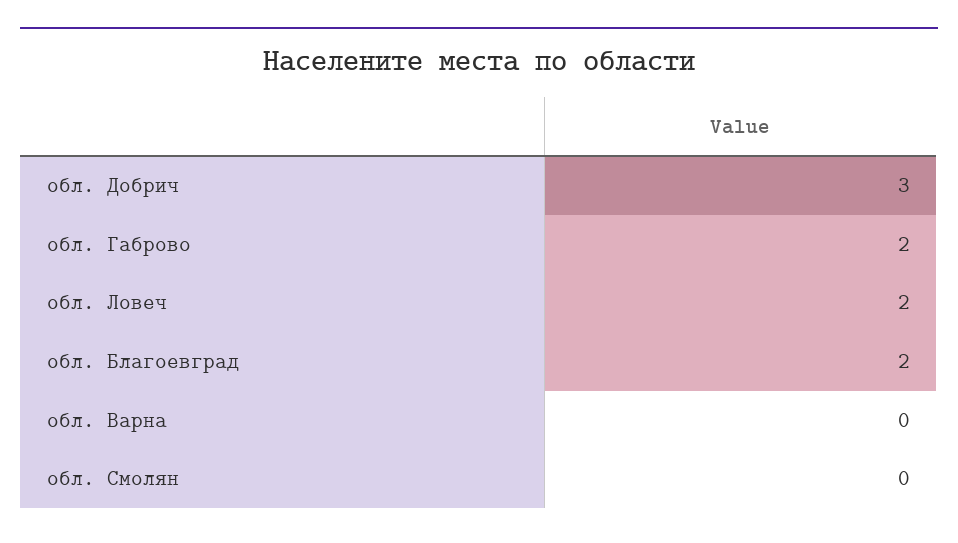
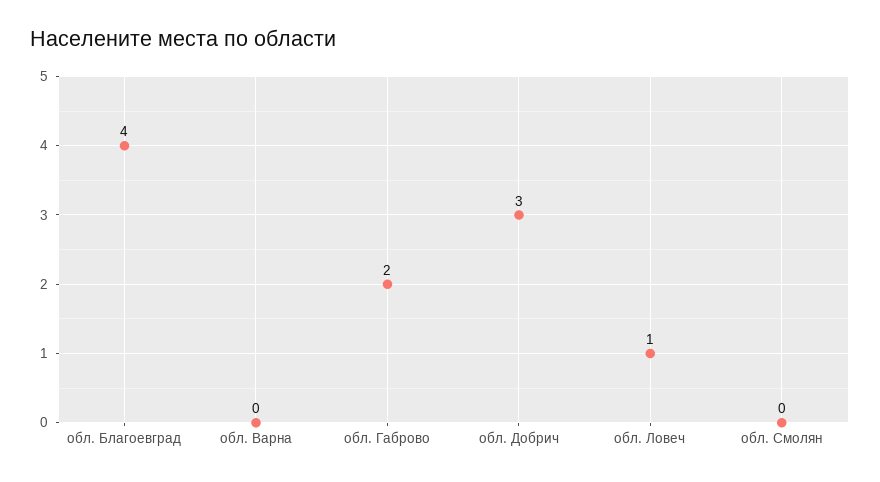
  {
    "обл. Добрич": 3,
    "обл. Габрово": 2,
-   "обл. Ловеч": 2,
+   "обл. Ловеч": 1,
-   "обл. Благоевград": 2,
+   "обл. Благоевград": 4,
    "обл. Варна": 0,
    "обл. Смолян": 0
  }

